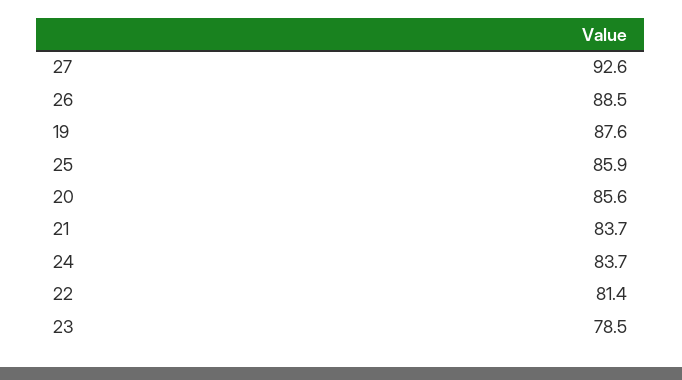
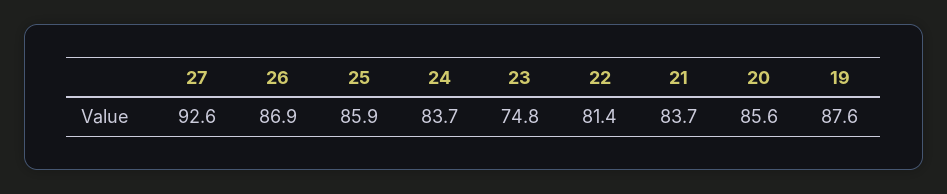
  {
    "27": 92.6,
-   "26": 88.5,
+   "26": 86.9,
    "19": 87.6,
    "25": 85.9,
    "20": 85.6,
    "21": 83.7,
    "24": 83.7,
    "22": 81.4,
-   "23": 78.5
+   "23": 74.8
  }

